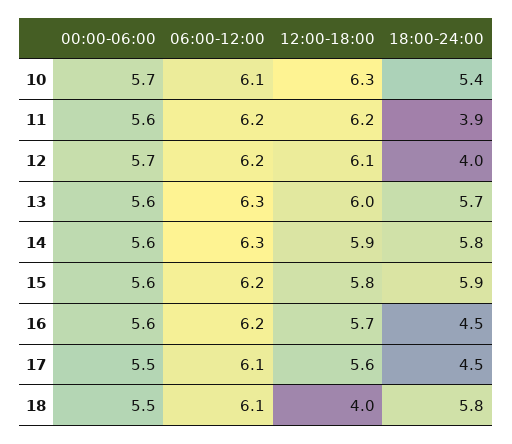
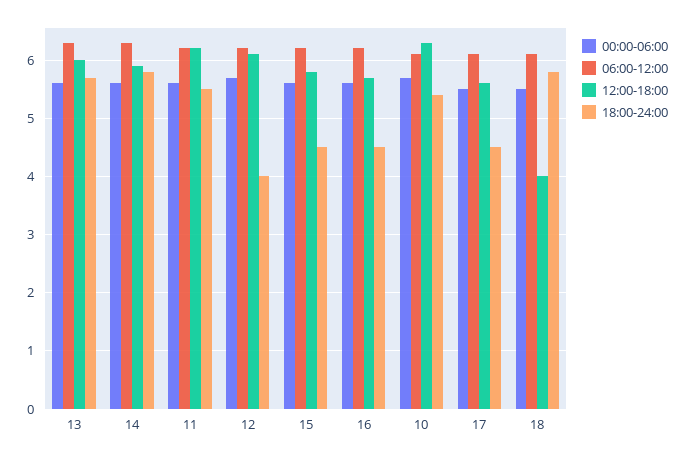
  {
    "00:00-06:00": {
      "10": 5.7,
      "11": 5.6,
      "12": 5.7,
      "13": 5.6,
      "14": 5.6,
      "15": 5.6,
      "16": 5.6,
      "17": 5.5,
      "18": 5.5
    },
    "06:00-12:00": {
      "10": 6.1,
      "11": 6.2,
      "12": 6.2,
      "13": 6.3,
      "14": 6.3,
      "15": 6.2,
      "16": 6.2,
      "17": 6.1,
      "18": 6.1
    },
    "12:00-18:00": {
      "10": 6.3,
      "11": 6.2,
      "12": 6.1,
      "13": 6,
      "14": 5.9,
      "15": 5.8,
      "16": 5.7,
      "17": 5.6,
      "18": 4
    },
    "18:00-24:00": {
      "10": 5.4,
-     "11": 3.9,
+     "11": 5.5,
      "12": 4,
      "13": 5.7,
      "14": 5.8,
-     "15": 5.9,
+     "15": 4.5,
      "16": 4.5,
      "17": 4.5,
      "18": 5.8
    }
  }

